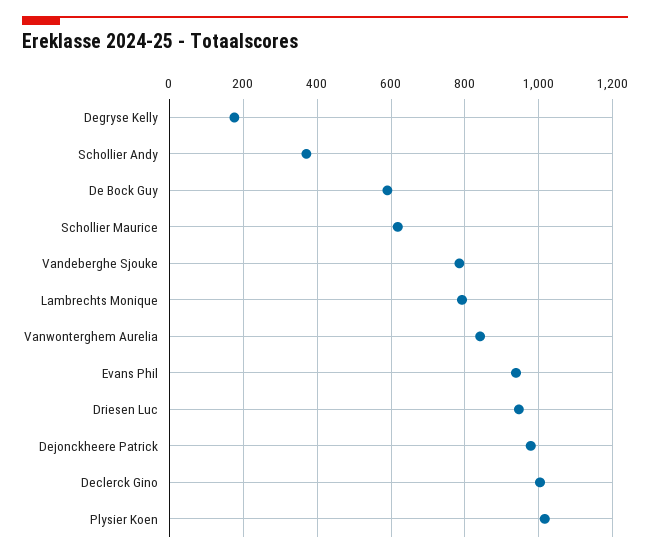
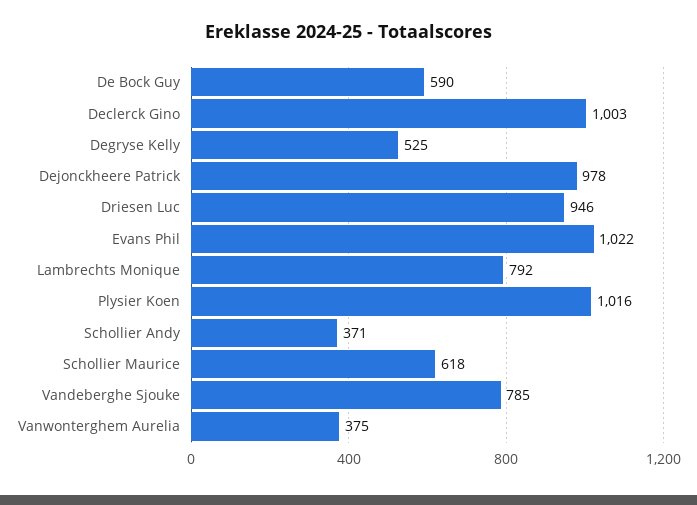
  {
-   "Degryse Kelly": 180,
+   "Degryse Kelly": 525,
    "Schollier Andy": 371,
    "De Bock Guy": 590,
    "Schollier Maurice": 618,
    "Vandeberghe Sjouke": 785,
    "Lambrechts Monique": 792,
-   "Vanwonterghem Aurelia": 840,
+   "Vanwonterghem Aurelia": 375,
-   "Evans Phil": 940,
+   "Evans Phil": 1022,
    "Driesen Luc": 946,
    "Dejonckheere Patrick": 978,
    "Declerck Gino": 1003,
    "Plysier Koen": 1016
  }

